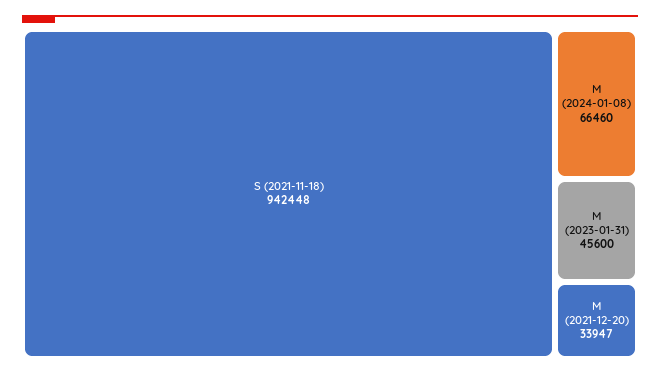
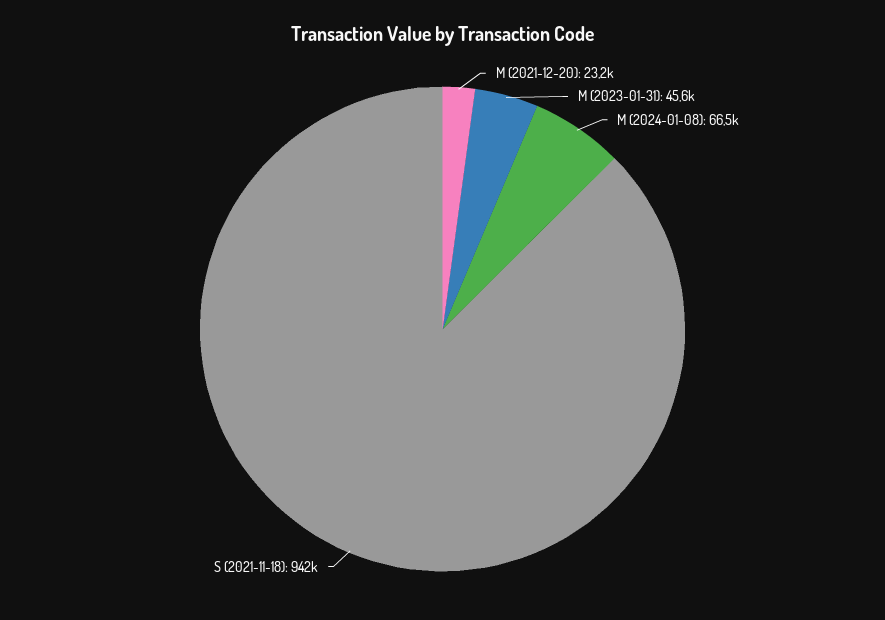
  {
    "S (2021-11-18)": 942448,
    "M (2024-01-08)": 66460,
    "M (2023-01-31)": 45600,
-   "M (2021-12-20)": 33947
+   "M (2021-12-20)": 23200
  }

